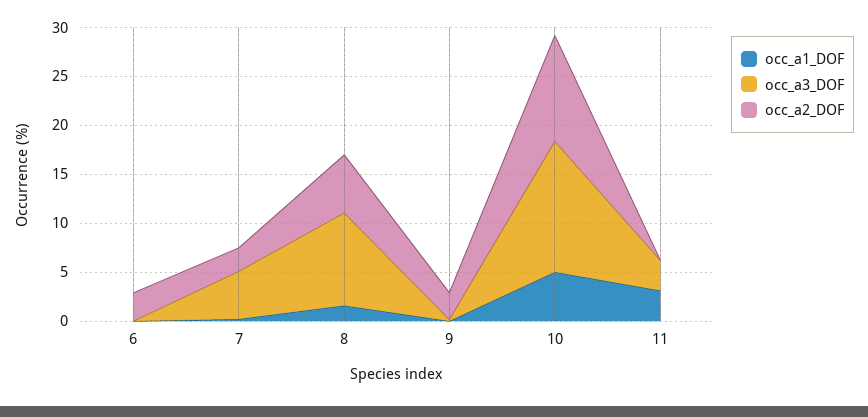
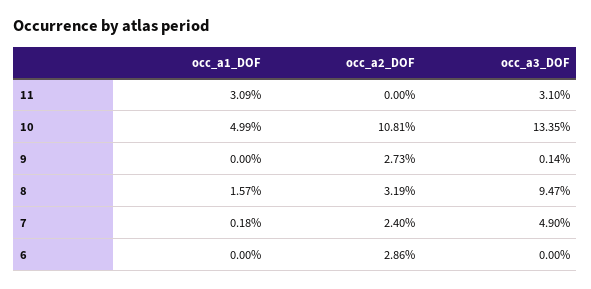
  {
    "occ_a1_DOF": {
      "6": 0,
      "7": 0.18,
      "8": 1.57,
      "9": 0,
      "10": 4.99,
      "11": 3.09
    },
    "occ_a3_DOF": {
      "6": 0,
      "7": 4.9,
      "8": 9.47,
      "9": 0.14,
      "10": 13.35,
      "11": 3.1
    },
    "occ_a2_DOF": {
      "6": 2.86,
      "7": 2.4,
-     "8": 6,
+     "8": 3.19,
      "9": 2.73,
      "10": 10.81,
      "11": 0
    }
  }

